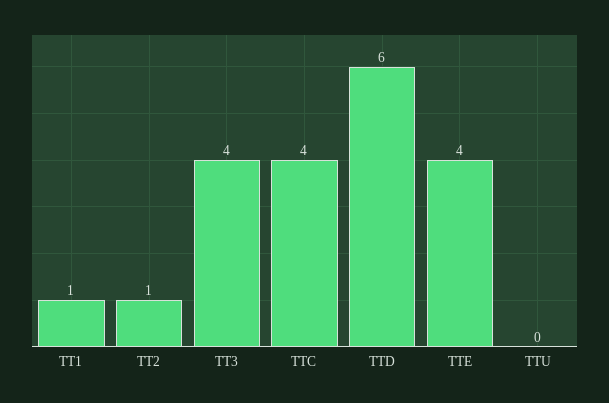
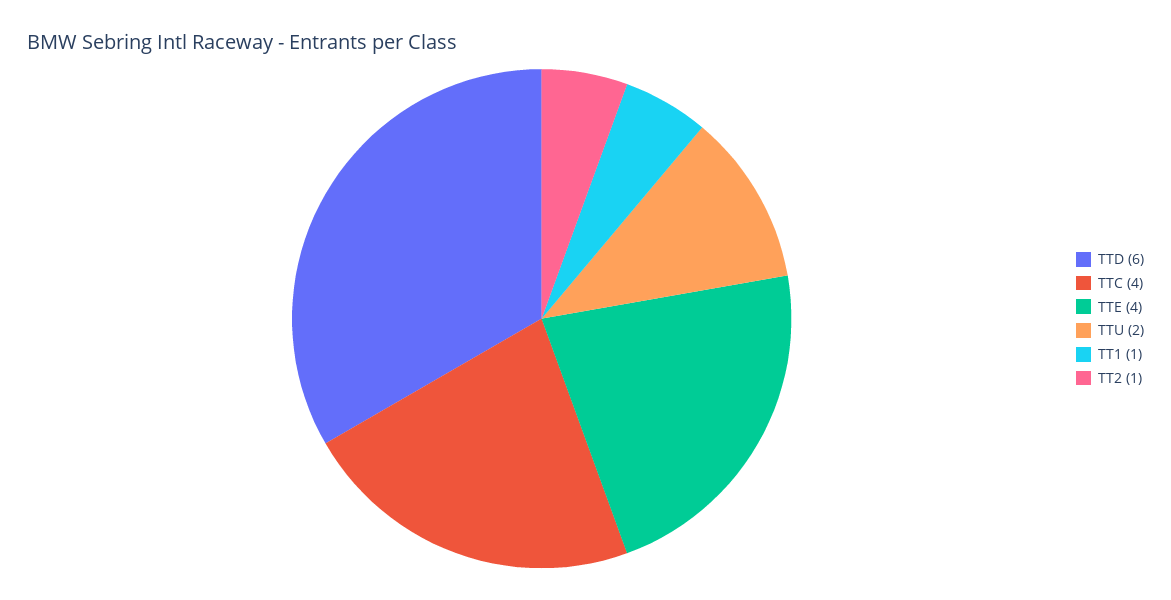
  {
    "TT1": 1,
    "TT2": 1,
-   "TT3": 4,
    "TTC": 4,
    "TTD": 6,
    "TTE": 4,
-   "TTU": 0
+   "TTU": 2
  }

